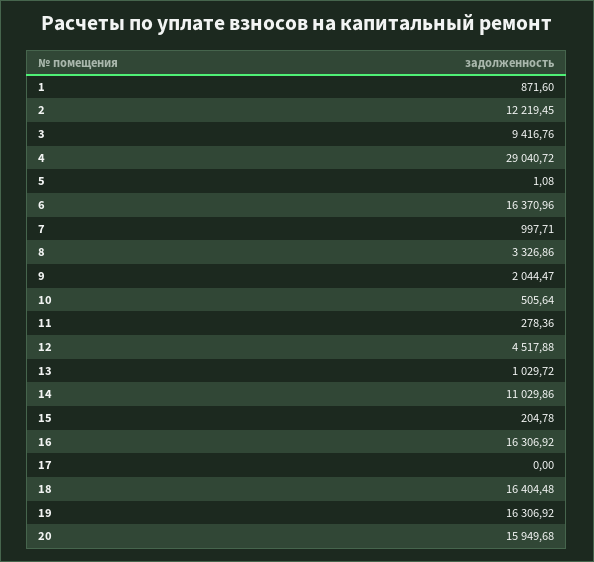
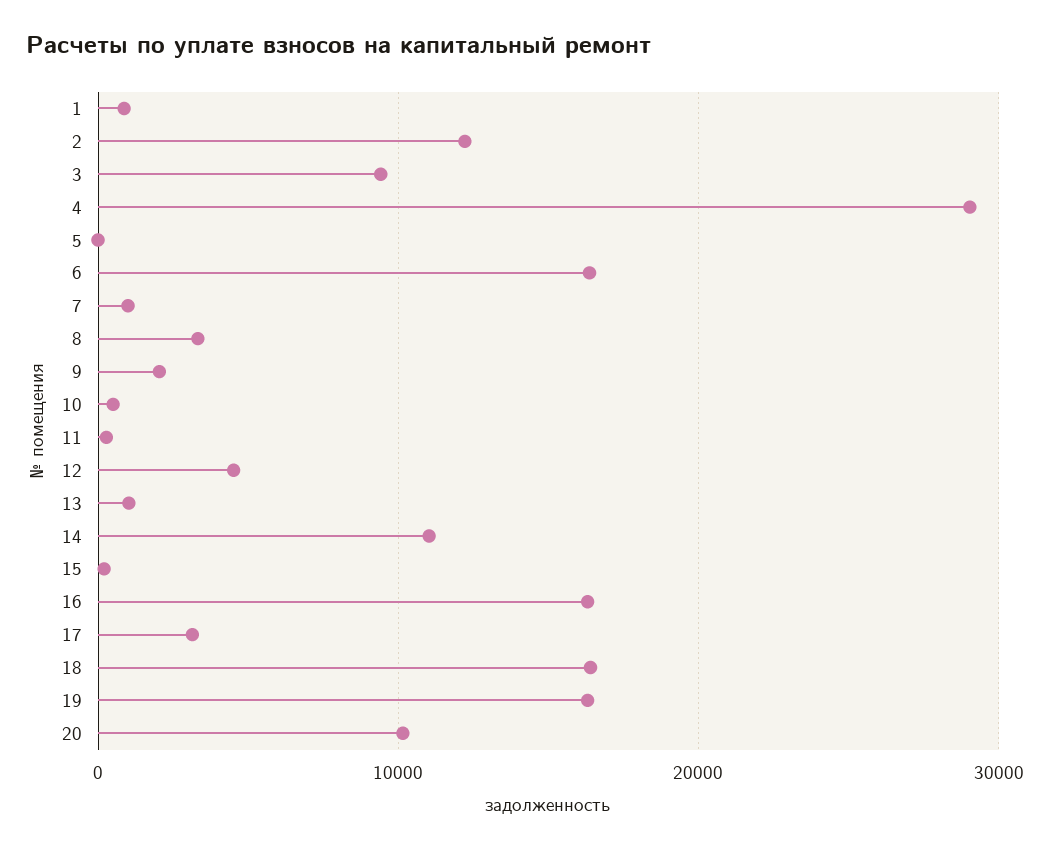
  {
    "1": 871.6,
    "2": 12219.45,
    "3": 9416.76,
    "4": 29040.72,
    "5": 1.08,
    "6": 16370.96,
    "7": 997.71,
    "8": 3326.86,
    "9": 2044.47,
    "10": 505.64,
    "11": 278.36,
    "12": 4517.88,
    "13": 1029.72,
    "14": 11029.86,
    "15": 204.78,
    "16": 16306.92,
-   "17": 0,
+   "17": 3000,
    "18": 16404.48,
    "19": 16306.92,
-   "20": 15949.68
+   "20": 10000
  }

